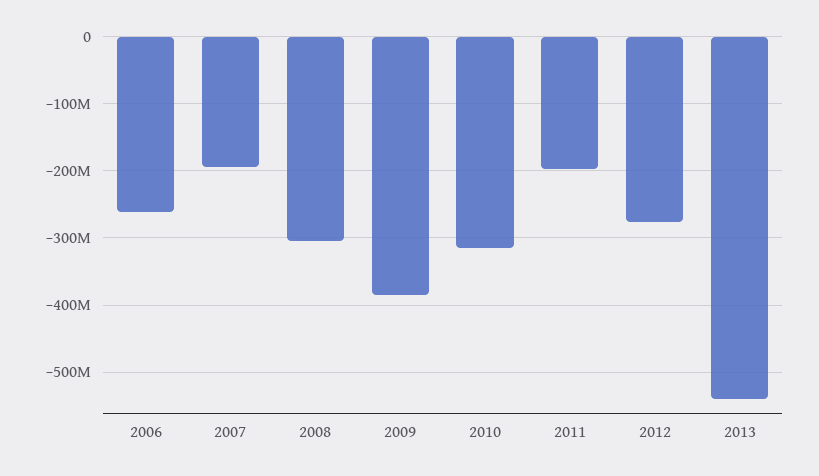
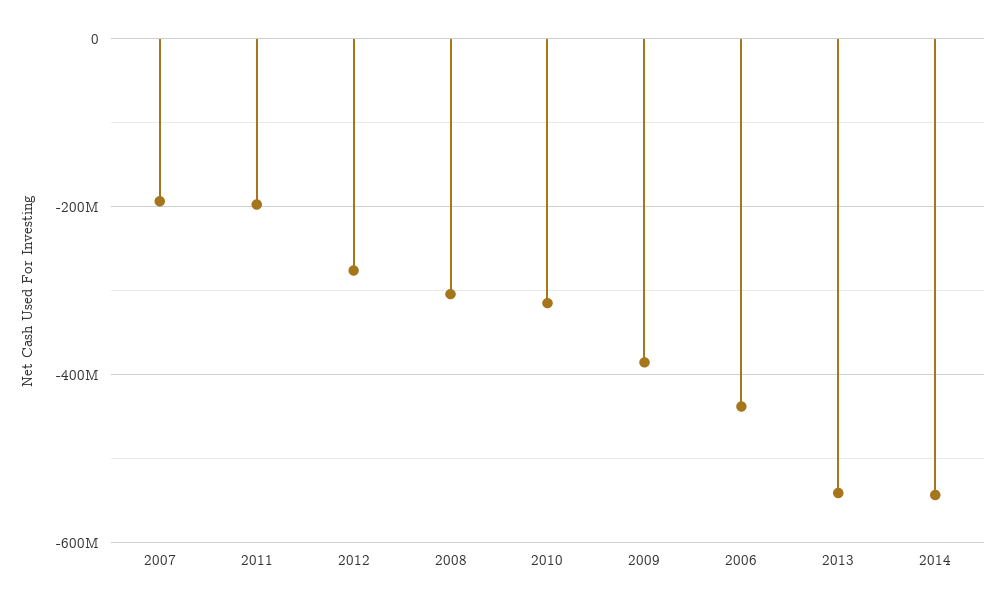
  {
-   "2006": -260000000,
+   "2006": -440000000,
    "2007": -190000000,
    "2008": -300000000,
    "2009": -390000000,
    "2010": -310000000,
    "2011": -200000000,
    "2012": -280000000,
-   "2013": -540000000
+   "2013": -540000000,
+   "2014": -540000000
  }

